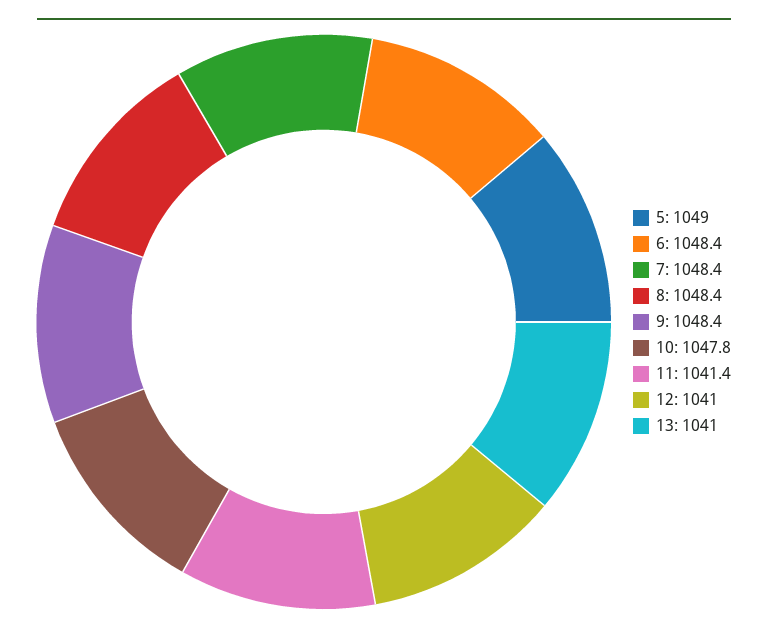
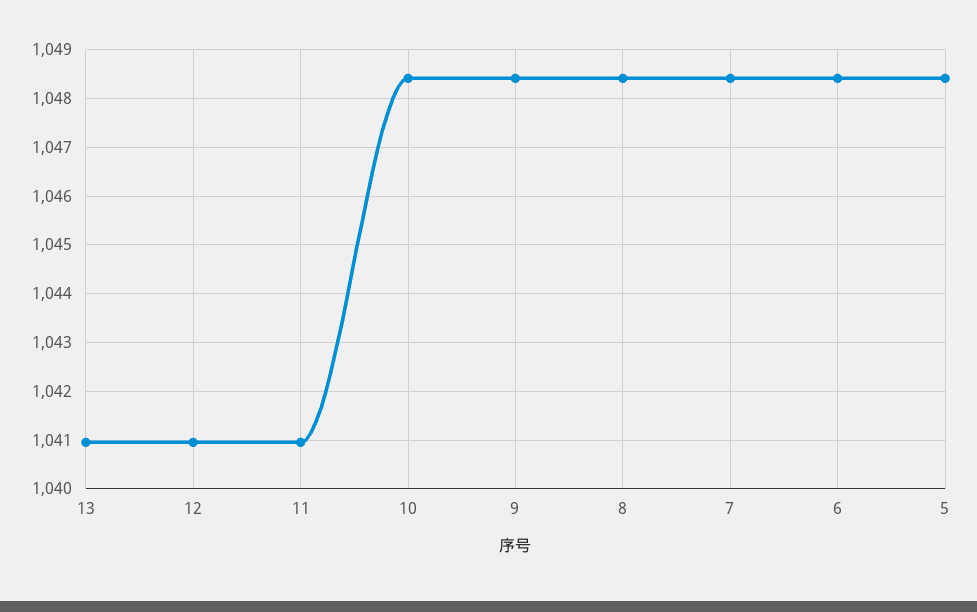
  {
-   "5": 1049,
+   "5": 1048.4,
    "6": 1048.4,
    "7": 1048.4,
    "8": 1048.4,
    "9": 1048.4,
-   "10": 1047.8,
+   "10": 1048.4,
-   "11": 1041.4,
+   "11": 1041,
    "12": 1041,
    "13": 1041
  }

